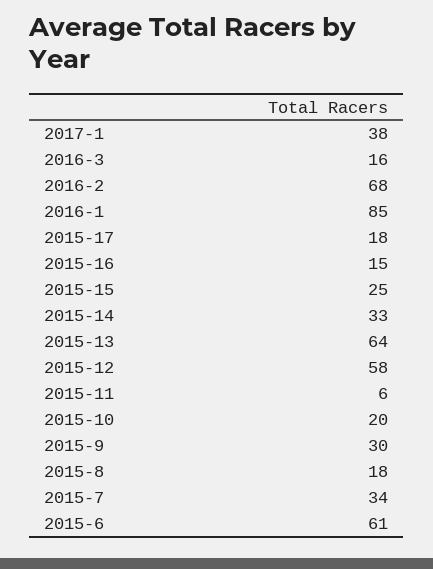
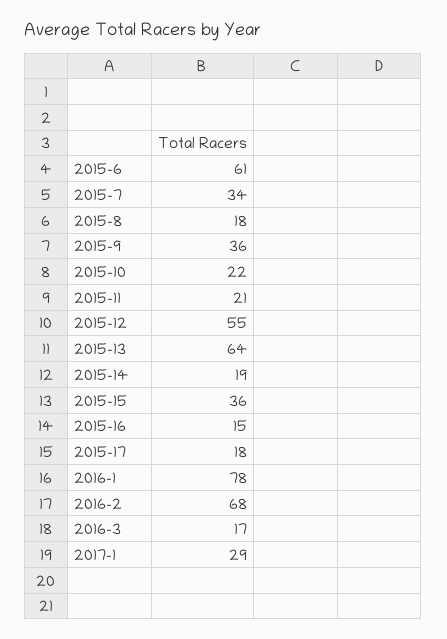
  {
-   "2017-1": 38,
+   "2017-1": 29,
-   "2016-3": 16,
+   "2016-3": 17,
    "2016-2": 68,
-   "2016-1": 85,
+   "2016-1": 78,
    "2015-17": 18,
    "2015-16": 15,
-   "2015-15": 25,
+   "2015-15": 36,
-   "2015-14": 33,
+   "2015-14": 19,
    "2015-13": 64,
-   "2015-12": 58,
+   "2015-12": 55,
-   "2015-11": 6,
+   "2015-11": 21,
-   "2015-10": 20,
+   "2015-10": 22,
-   "2015-9": 30,
+   "2015-9": 36,
    "2015-8": 18,
    "2015-7": 34,
    "2015-6": 61
  }

